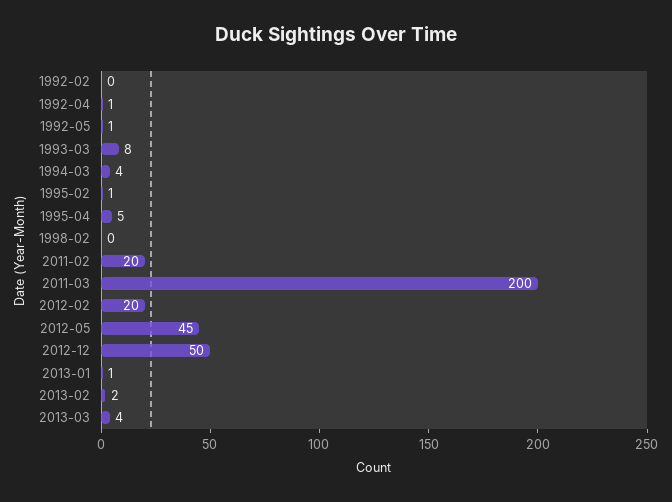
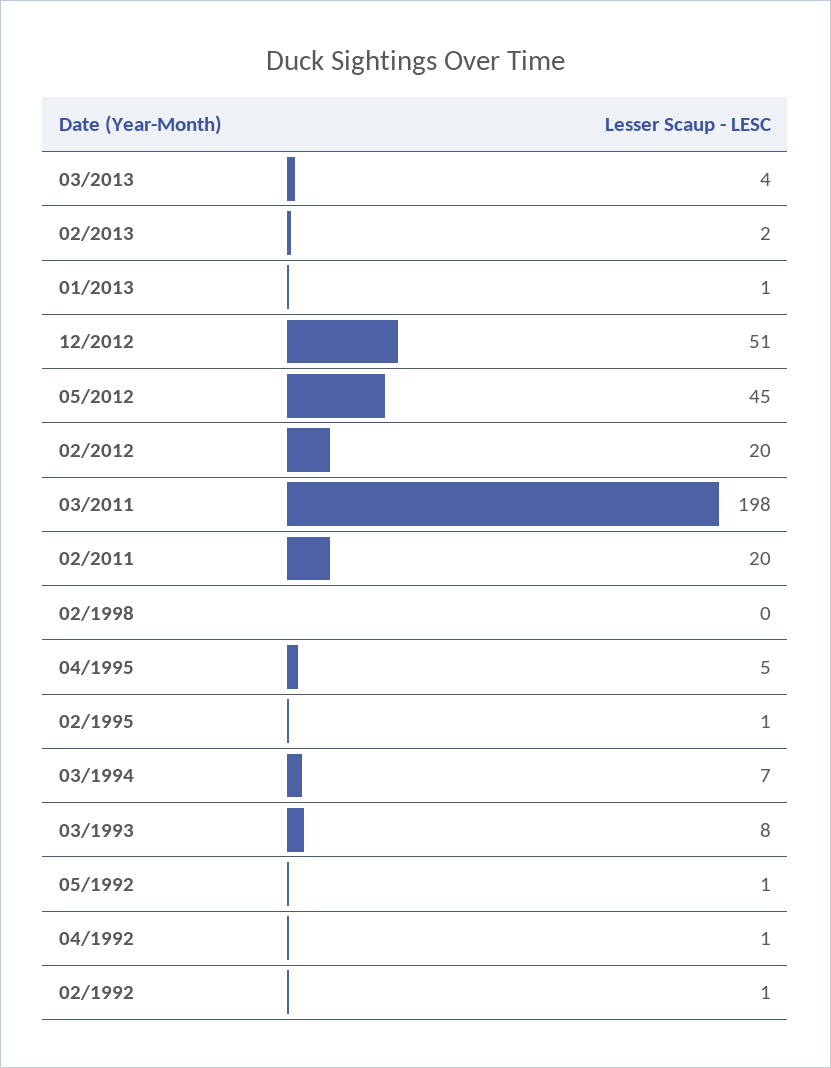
  {
-   "1992-02": 0,
+   "1992-02": 1,
    "1992-04": 1,
    "1992-05": 1,
    "1993-03": 8,
-   "1994-03": 4,
+   "1994-03": 7,
    "1995-02": 1,
    "1995-04": 5,
    "1998-02": 0,
    "2011-02": 20,
-   "2011-03": 200,
+   "2011-03": 198,
    "2012-02": 20,
    "2012-05": 45,
-   "2012-12": 50,
+   "2012-12": 51,
    "2013-01": 1,
    "2013-02": 2,
    "2013-03": 4
  }

